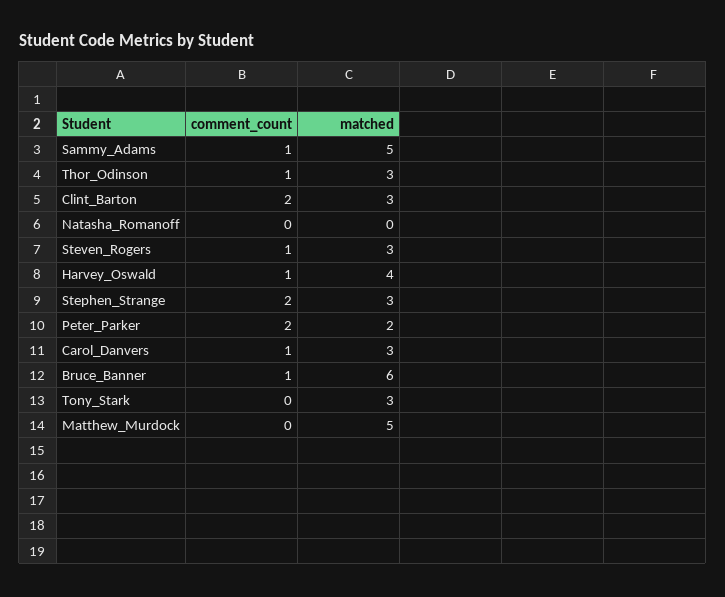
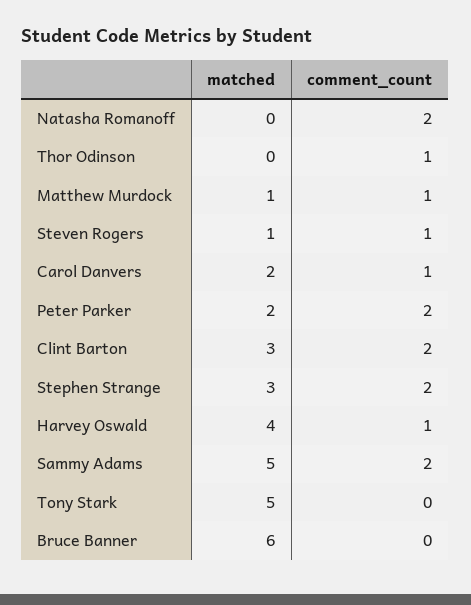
  {
    "comment_count": {
-     "Sammy_Adams": 1,
+     "Sammy_Adams": 2,
      "Thor_Odinson": 1,
      "Clint_Barton": 2,
-     "Natasha_Romanoff": 0,
+     "Natasha_Romanoff": 2,
      "Steven_Rogers": 1,
      "Harvey_Oswald": 1,
      "Stephen_Strange": 2,
      "Peter_Parker": 2,
      "Carol_Danvers": 1,
-     "Bruce_Banner": 1,
+     "Bruce_Banner": 0,
      "Tony_Stark": 0,
-     "Matthew_Murdock": 0
+     "Matthew_Murdock": 1
    },
    "matched": {
      "Sammy_Adams": 5,
-     "Thor_Odinson": 3,
+     "Thor_Odinson": 0,
      "Clint_Barton": 3,
      "Natasha_Romanoff": 0,
-     "Steven_Rogers": 3,
+     "Steven_Rogers": 1,
      "Harvey_Oswald": 4,
      "Stephen_Strange": 3,
      "Peter_Parker": 2,
-     "Carol_Danvers": 3,
+     "Carol_Danvers": 2,
      "Bruce_Banner": 6,
-     "Tony_Stark": 3,
+     "Tony_Stark": 5,
-     "Matthew_Murdock": 5
+     "Matthew_Murdock": 1
    }
  }

